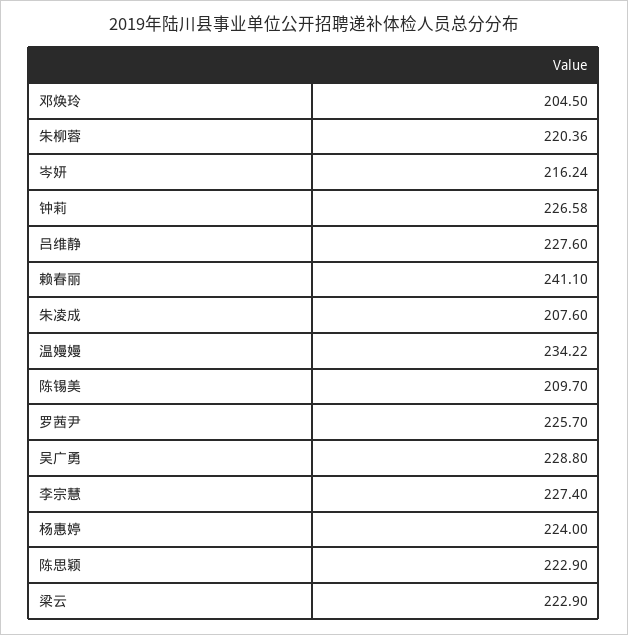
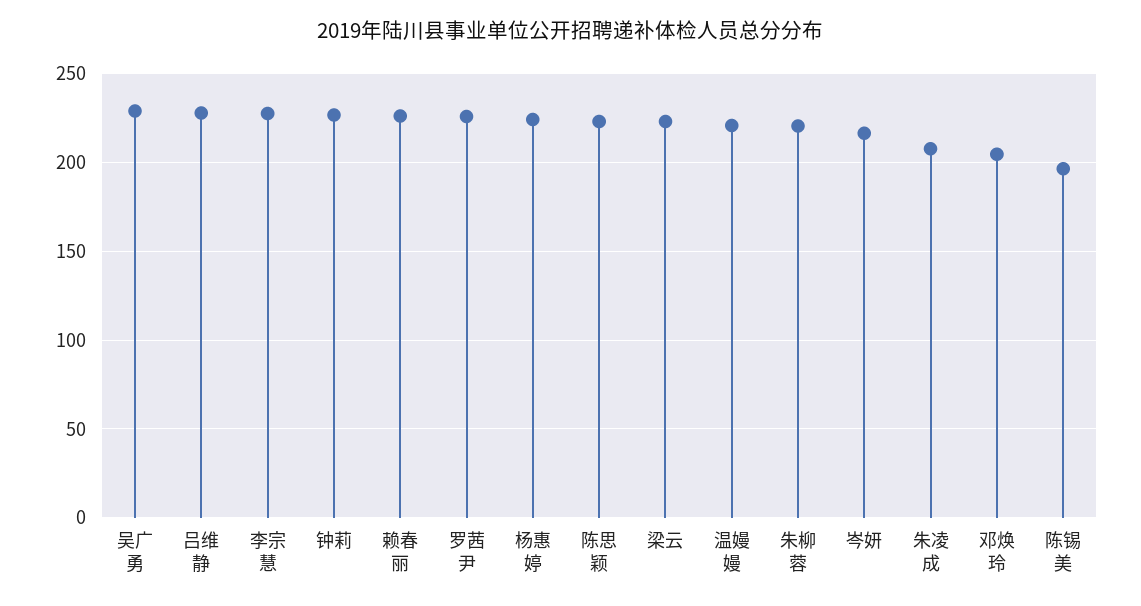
  {
    "邓焕玲": 204.5,
    "朱柳蓉": 220.36,
    "岑妍": 216.24,
    "钟莉": 226.58,
    "吕维静": 227.6,
-   "赖春丽": 241.1,
+   "赖春丽": 225,
    "朱凌成": 207.6,
-   "温嫚嫚": 234.22,
+   "温嫚嫚": 220,
-   "陈锡美": 209.7,
+   "陈锡美": 195,
    "罗茜尹": 225.7,
    "吴广勇": 228.8,
    "李宗慧": 227.4,
    "杨惠婷": 224,
    "陈思颖": 222.9,
    "梁云": 222.9
  }

